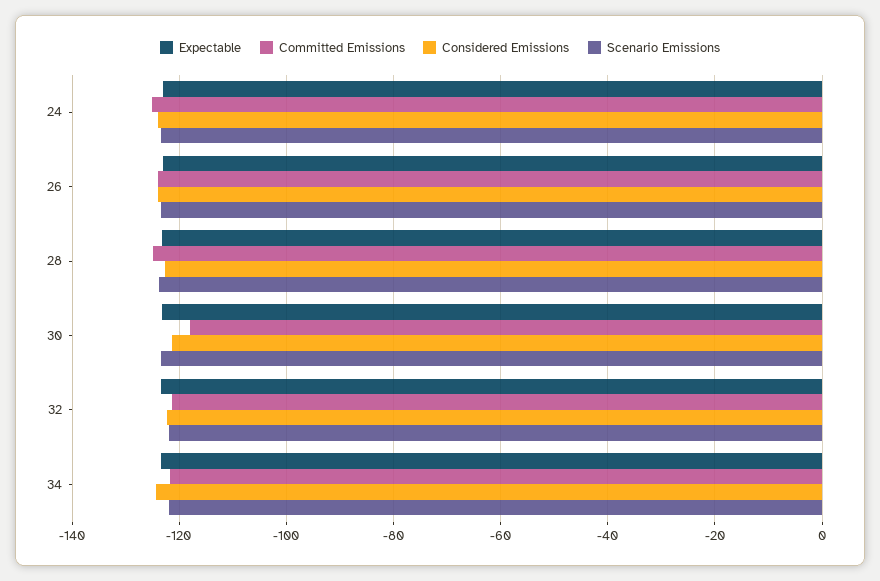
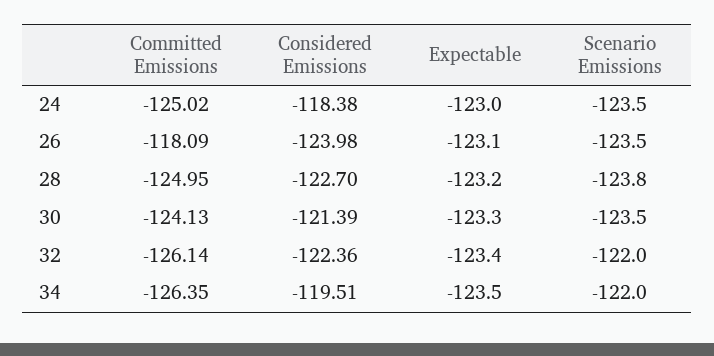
  {
    "Expectable": {
      "24": -123,
      "26": -123.1,
      "28": -123.2,
      "30": -123.3,
      "32": -123.4,
      "34": -123.5
    },
    "Committed Emissions": {
      "24": -125.02,
-     "26": -124,
+     "26": -118.09,
      "28": -124.95,
-     "30": -118,
+     "30": -124.13,
-     "32": -122,
+     "32": -126.14,
-     "34": -122
+     "34": -126.35
    },
    "Considered Emissions": {
-     "24": -124,
+     "24": -118.38,
      "26": -123.98,
      "28": -122.7,
      "30": -121.39,
      "32": -122.36,
-     "34": -124
+     "34": -119.51
    },
    "Scenario Emissions": {
      "24": -123.5,
      "26": -123.5,
      "28": -123.8,
      "30": -123.5,
      "32": -122,
      "34": -122
    }
  }

